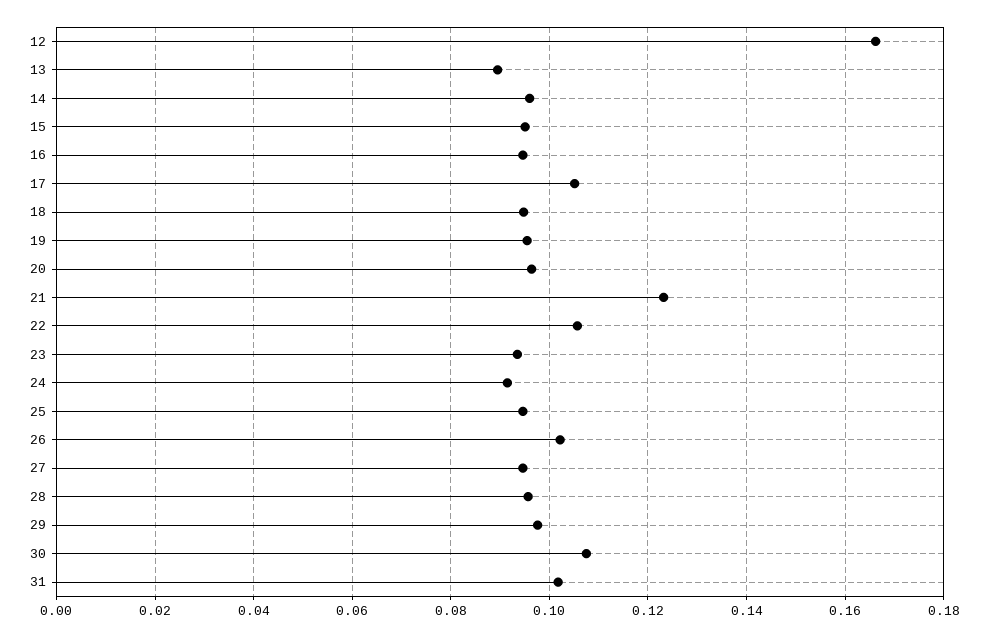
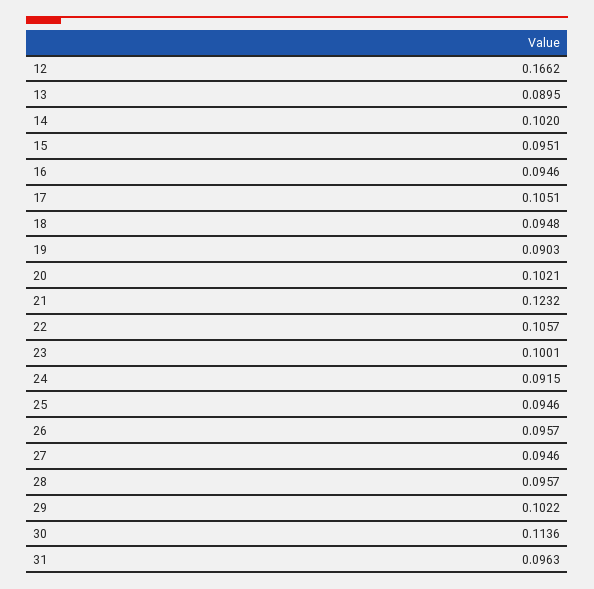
  {
    "12": 0.1662,
    "13": 0.0895,
-   "14": 0.096,
+   "14": 0.102,
    "15": 0.0951,
    "16": 0.0946,
    "17": 0.1051,
    "18": 0.0948,
-   "19": 0.096,
+   "19": 0.0903,
-   "20": 0.096,
+   "20": 0.1021,
    "21": 0.1232,
    "22": 0.1057,
-   "23": 0.094,
+   "23": 0.1001,
    "24": 0.0915,
    "25": 0.0946,
-   "26": 0.102,
+   "26": 0.0957,
    "27": 0.0946,
    "28": 0.0957,
-   "29": 0.098,
+   "29": 0.1022,
-   "30": 0.108,
+   "30": 0.1136,
-   "31": 0.102
+   "31": 0.0963
  }

